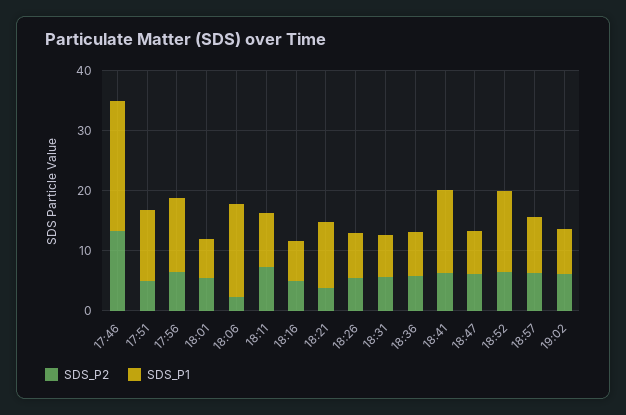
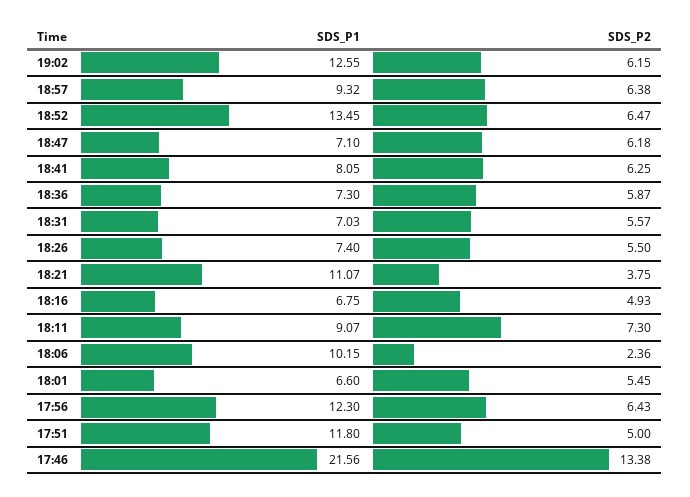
  {
    "SDS_P2": {
      "17:46": 13.38,
      "17:51": 5,
      "17:56": 6.43,
      "18:01": 5.45,
      "18:06": 2.36,
      "18:11": 7.3,
      "18:16": 4.93,
      "18:21": 3.75,
      "18:26": 5.5,
      "18:31": 5.57,
      "18:36": 5.87,
      "18:41": 6.25,
      "18:47": 6.18,
      "18:52": 6.47,
      "18:57": 6.38,
      "19:02": 6.15
    },
    "SDS_P1": {
      "17:46": 21.56,
      "17:51": 11.8,
      "17:56": 12.3,
      "18:01": 6.6,
-     "18:06": 16,
+     "18:06": 10.15,
      "18:11": 9.07,
      "18:16": 6.75,
      "18:21": 11.07,
      "18:26": 7.4,
      "18:31": 7.03,
      "18:36": 7.3,
-     "18:41": 14,
+     "18:41": 8.05,
      "18:47": 7.1,
      "18:52": 13.45,
      "18:57": 9.32,
-     "19:02": 8
+     "19:02": 12.55
    }
  }

